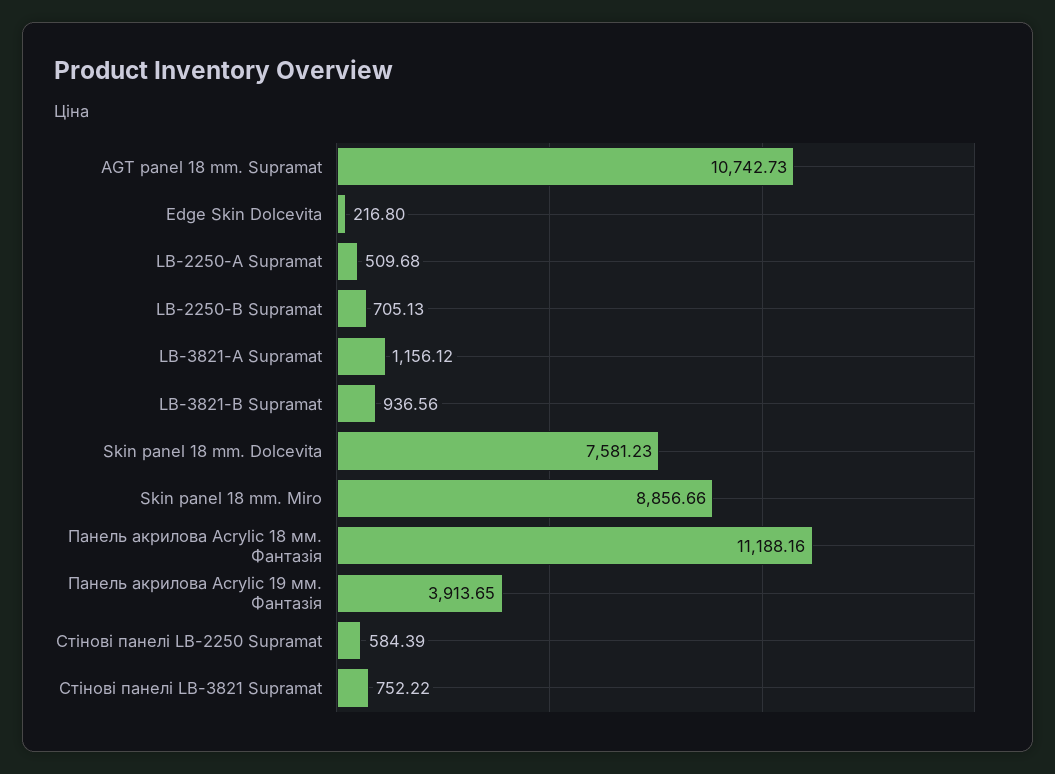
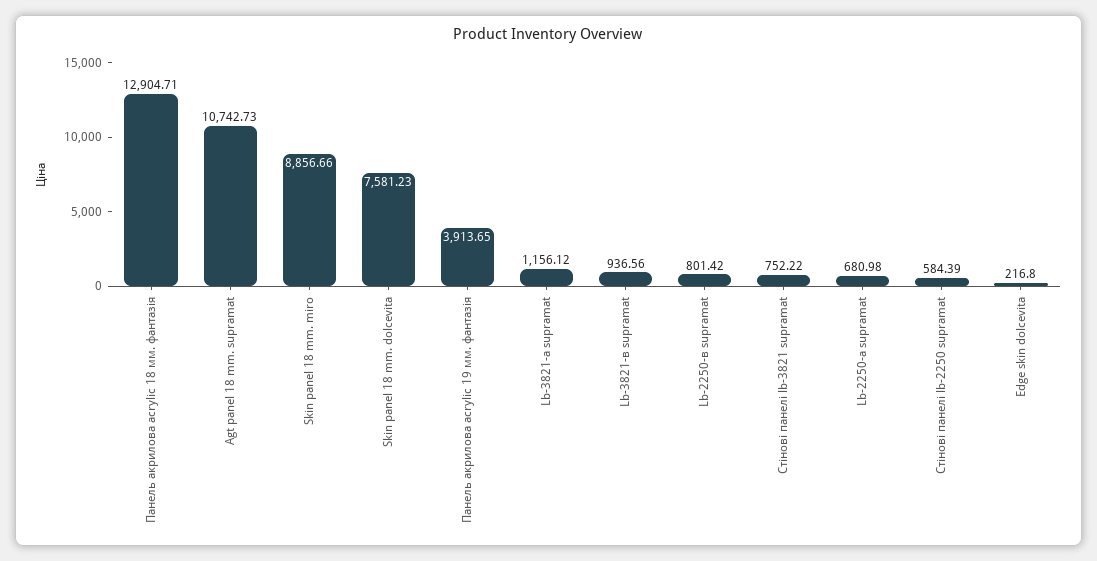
  {
    "AGT panel 18 mm. Supramat": 10742.73,
    "Edge Skin Dolcevita": 216.8,
-   "LB-2250-А Supramat": 509.68,
+   "LB-2250-А Supramat": 680.98,
-   "LB-2250-В Supramat": 705.13,
+   "LB-2250-В Supramat": 801.42,
    "LB-3821-А Supramat": 1156.12,
    "LB-3821-В Supramat": 936.56,
    "Skin panel 18 mm. Dolcevita": 7581.23,
    "Skin panel 18 mm. Miro": 8856.66,
-   "Панель акрилова Acrylic 18 мм. Фантазія": 11188.16,
+   "Панель акрилова Acrylic 18 мм. Фантазія": 12904.71,
    "Панель акрилова Acrylic 19 мм. Фантазія": 3913.65,
    "Стінові панелі LB-2250 Supramat": 584.39,
    "Стінові панелі LB-3821 Supramat": 752.22
  }

